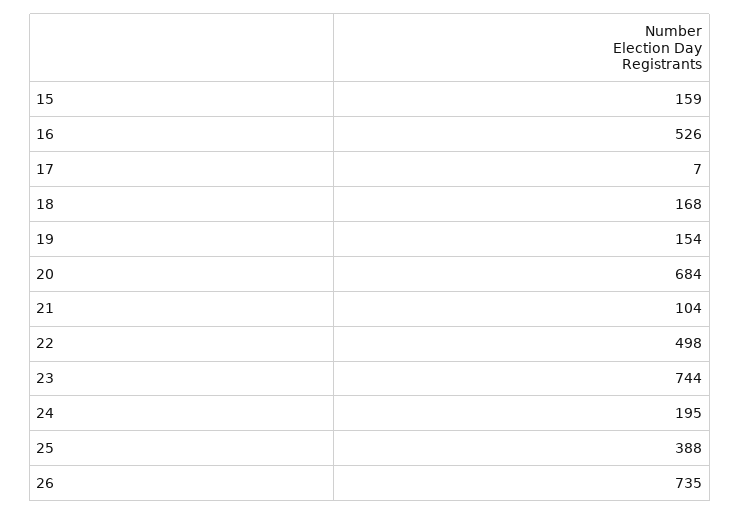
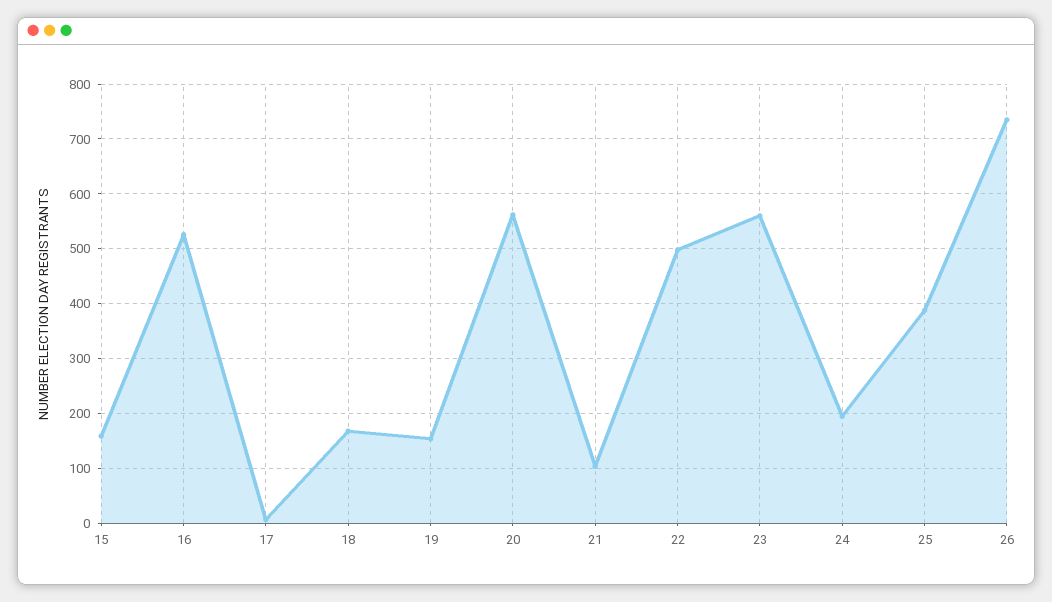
  {
    "15": 159,
    "16": 526,
    "17": 7,
    "18": 168,
    "19": 154,
-   "20": 684,
+   "20": 560,
    "21": 104,
    "22": 498,
-   "23": 744,
+   "23": 560,
    "24": 195,
    "25": 388,
    "26": 735
  }

